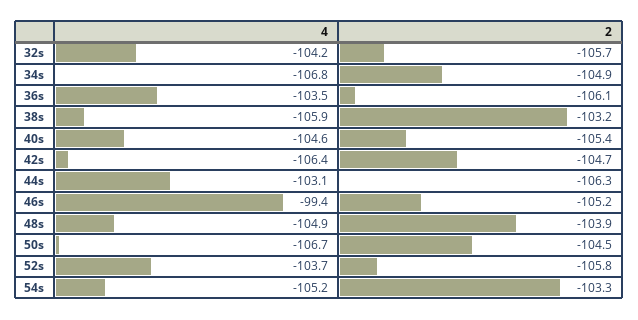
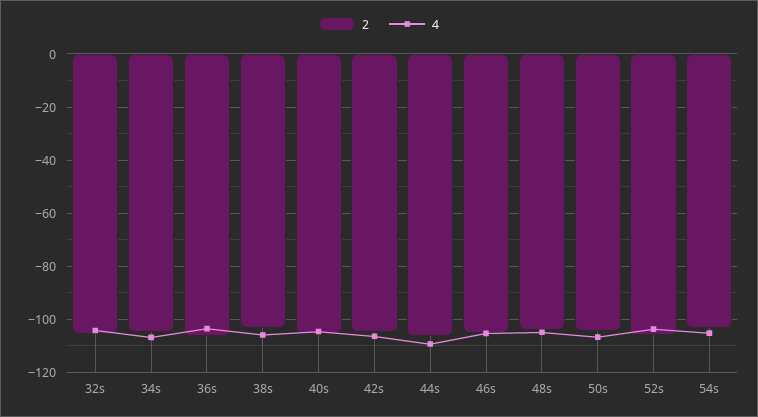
  {
    "4": {
      "32s": -104.2,
      "34s": -106.8,
      "36s": -103.5,
      "38s": -105.9,
      "40s": -104.6,
      "42s": -106.4,
-     "44s": -103.1,
+     "44s": -110,
-     "46s": -99.4,
+     "46s": -105,
      "48s": -104.9,
      "50s": -106.7,
      "52s": -103.7,
      "54s": -105.2
    },
    "2": {
      "32s": -105.7,
      "34s": -104.9,
      "36s": -106.1,
      "38s": -103.2,
      "40s": -105.4,
      "42s": -104.7,
      "44s": -106.3,
      "46s": -105.2,
      "48s": -103.9,
      "50s": -104.5,
      "52s": -105.8,
      "54s": -103.3
    }
  }

